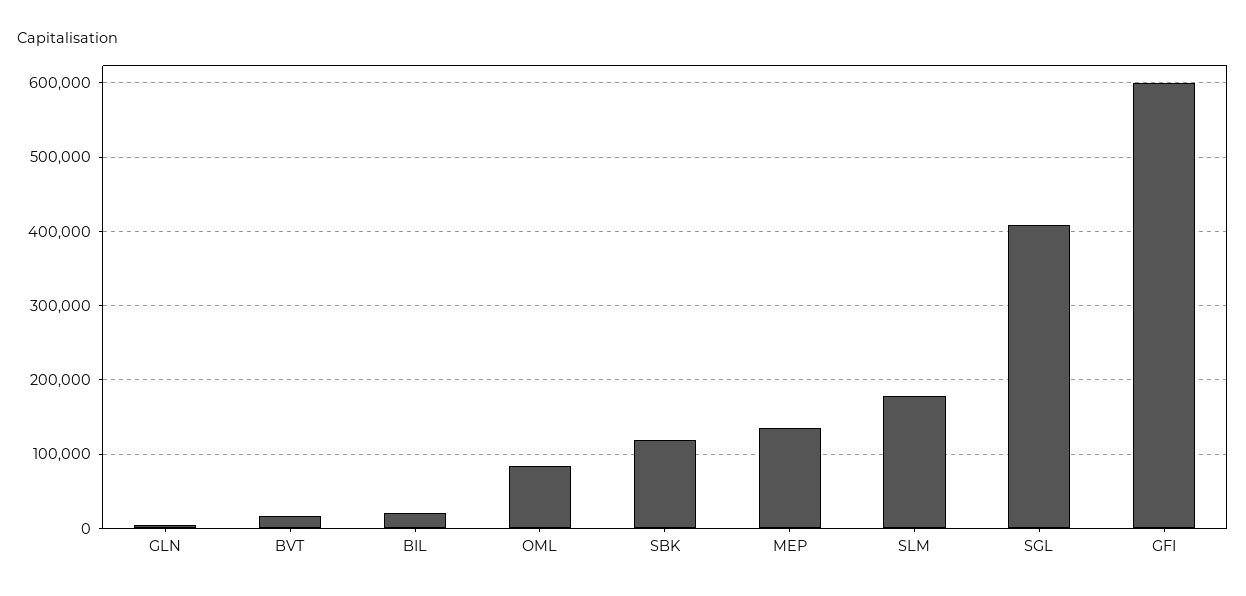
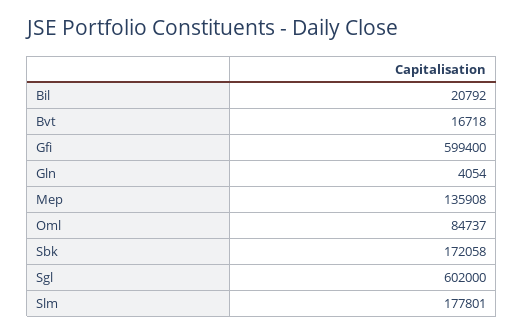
  {
    "GLN": 4054,
    "BVT": 16718,
    "BIL": 20792,
    "OML": 84737,
-   "SBK": 120000,
+   "SBK": 172058,
    "MEP": 135908,
    "SLM": 177801,
-   "SGL": 410000,
+   "SGL": 602000,
    "GFI": 599400
  }

